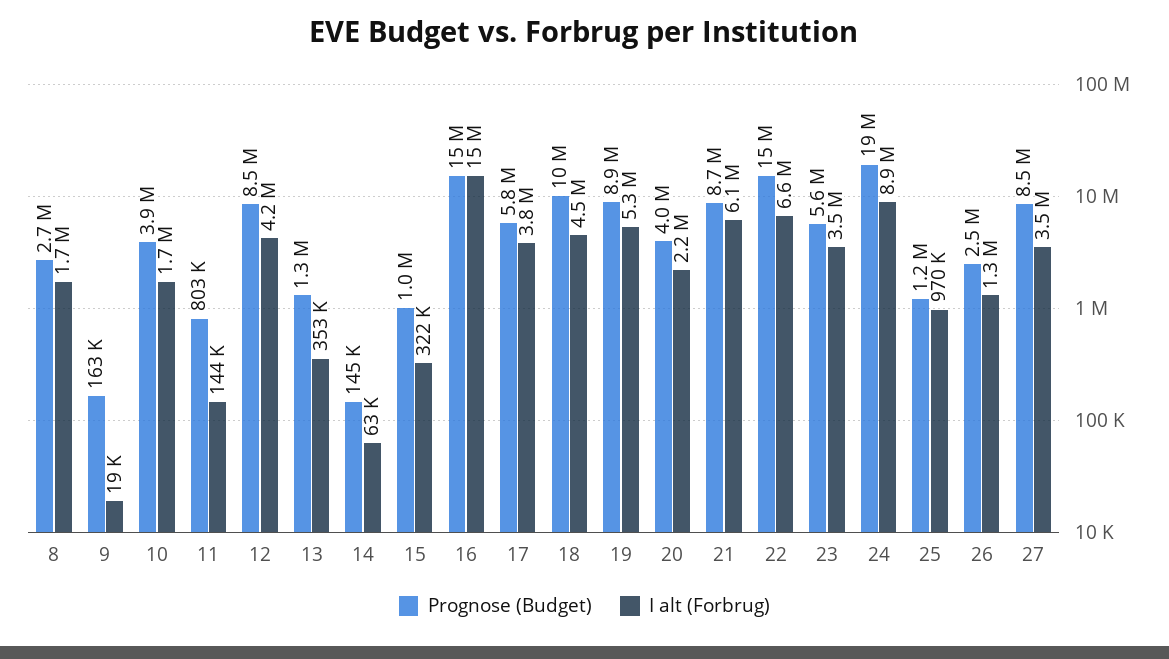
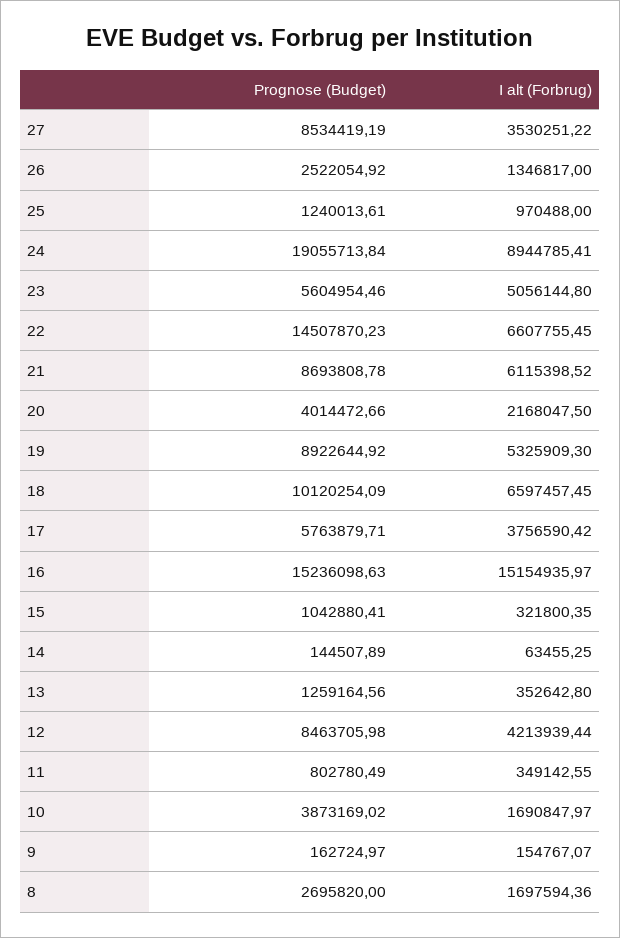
  {
    "Prognose (Budget)": {
      "8": 2695820,
      "9": 162724.97,
      "10": 3873169.02,
      "11": 802780.49,
      "12": 8463705.98,
      "13": 1259164.56,
      "14": 144507.89,
      "15": 1042880.41,
      "16": 15236098.63,
      "17": 5763879.71,
      "18": 10120254.09,
      "19": 8922644.92,
      "20": 4014472.66,
      "21": 8693808.78,
      "22": 14507870.23,
      "23": 5604954.46,
      "24": 19055713.84,
      "25": 1240013.61,
      "26": 2522054.92,
      "27": 8534419.19
    },
    "I alt (Forbrug)": {
      "8": 1697594.36,
-     "9": 19000,
+     "9": 154767.07,
      "10": 1690847.97,
-     "11": 144000,
+     "11": 349142.55,
      "12": 4213939.44,
      "13": 352642.8,
      "14": 63455.25,
      "15": 321800.35,
      "16": 15154935.97,
      "17": 3756590.42,
-     "18": 4500000,
+     "18": 6597457.45,
      "19": 5325909.3,
      "20": 2168047.5,
      "21": 6115398.52,
      "22": 6607755.45,
-     "23": 3500000,
+     "23": 5056144.8,
      "24": 8944785.41,
      "25": 970488,
      "26": 1346817,
      "27": 3530251.22
    }
  }

